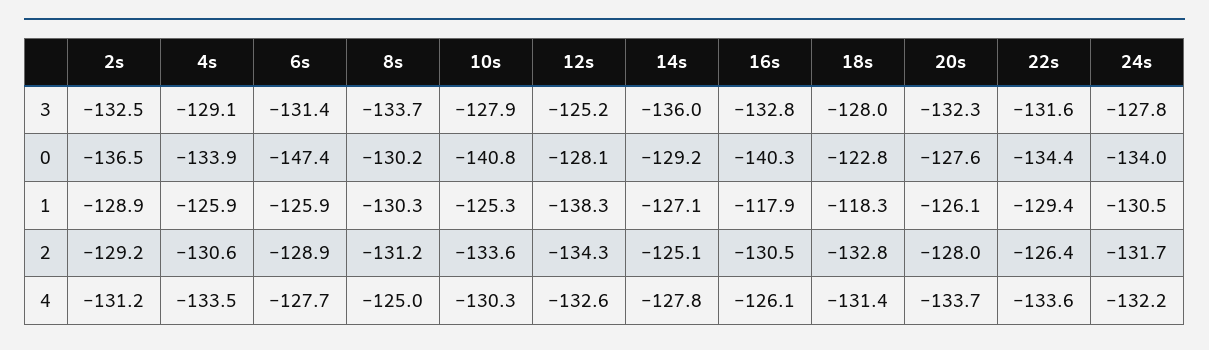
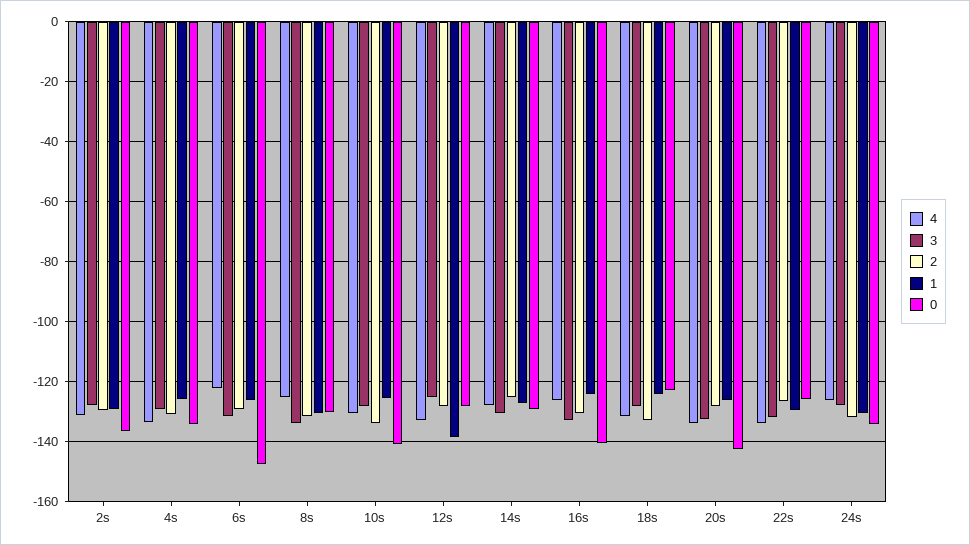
  {
    "3": {
-     "2s": -132.5,
+     "2s": -128,
      "4s": -129.1,
      "6s": -131.4,
      "8s": -133.7,
      "10s": -127.9,
      "12s": -125.2,
-     "14s": -136,
+     "14s": -130,
      "16s": -132.8,
      "18s": -128,
      "20s": -132.3,
      "22s": -131.6,
      "24s": -127.8
    },
    "0": {
      "2s": -136.5,
      "4s": -133.9,
      "6s": -147.4,
      "8s": -130.2,
      "10s": -140.8,
      "12s": -128.1,
      "14s": -129.2,
      "16s": -140.3,
      "18s": -122.8,
-     "20s": -127.6,
+     "20s": -142,
-     "22s": -134.4,
+     "22s": -126,
      "24s": -134
    },
    "1": {
      "2s": -128.9,
      "4s": -125.9,
      "6s": -125.9,
      "8s": -130.3,
      "10s": -125.3,
      "12s": -138.3,
      "14s": -127.1,
-     "16s": -117.9,
+     "16s": -124,
-     "18s": -118.3,
+     "18s": -124,
      "20s": -126.1,
      "22s": -129.4,
      "24s": -130.5
    },
    "2": {
      "2s": -129.2,
      "4s": -130.6,
      "6s": -128.9,
      "8s": -131.2,
      "10s": -133.6,
-     "12s": -134.3,
+     "12s": -128,
      "14s": -125.1,
      "16s": -130.5,
      "18s": -132.8,
      "20s": -128,
      "22s": -126.4,
      "24s": -131.7
    },
    "4": {
      "2s": -131.2,
      "4s": -133.5,
-     "6s": -127.7,
+     "6s": -122,
      "8s": -125,
      "10s": -130.3,
      "12s": -132.6,
      "14s": -127.8,
      "16s": -126.1,
      "18s": -131.4,
      "20s": -133.7,
      "22s": -133.6,
-     "24s": -132.2
+     "24s": -126
    }
  }

